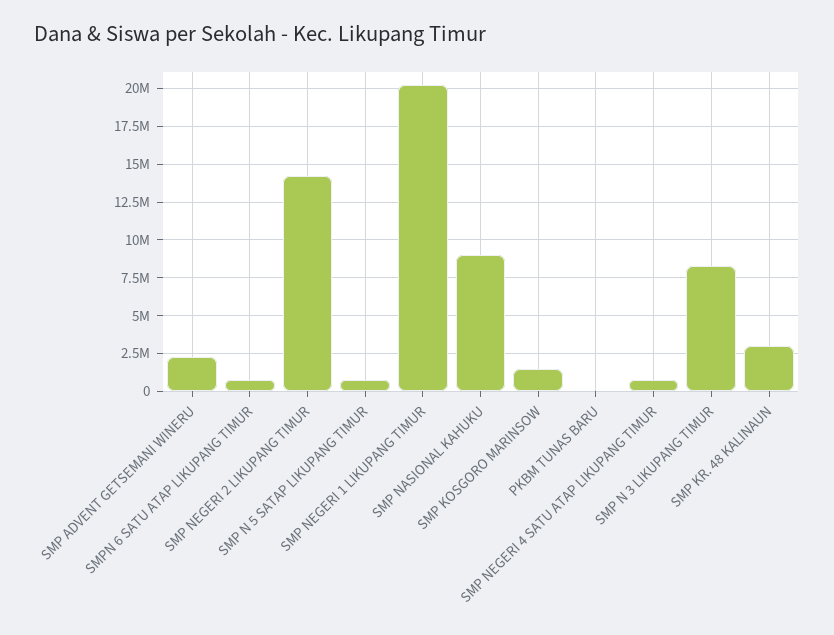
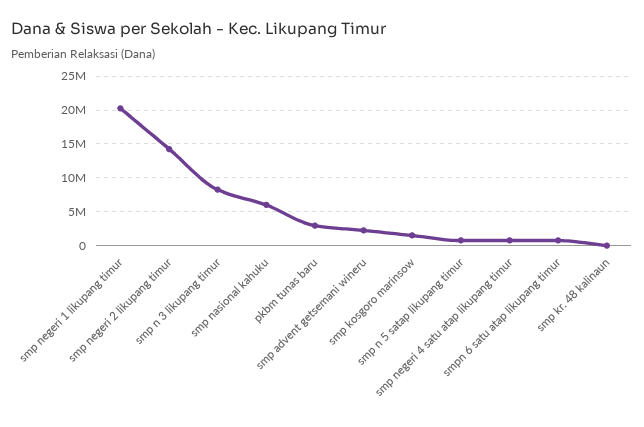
  {
    "SMP ADVENT GETSEMANI WINERU": 2500000,
    "SMPN 6 SATU ATAP LIKUPANG TIMUR": 1000000,
    "SMP NEGERI 2 LIKUPANG TIMUR": 14500000,
    "SMP N 5 SATAP LIKUPANG TIMUR": 1000000,
    "SMP NEGERI 1 LIKUPANG TIMUR": 20500000,
-   "SMP NASIONAL KAHUKU": 9000000,
+   "SMP NASIONAL KAHUKU": 6000000,
    "SMP KOSGORO MARINSOW": 1500000,
-   "PKBM TUNAS BARU": 0,
+   "PKBM TUNAS BARU": 3000000,
    "SMP NEGERI 4 SATU ATAP LIKUPANG TIMUR": 1000000,
    "SMP N 3 LIKUPANG TIMUR": 8500000,
-   "SMP KR. 48 KALINAUN": 3000000
+   "SMP KR. 48 KALINAUN": 0
  }

